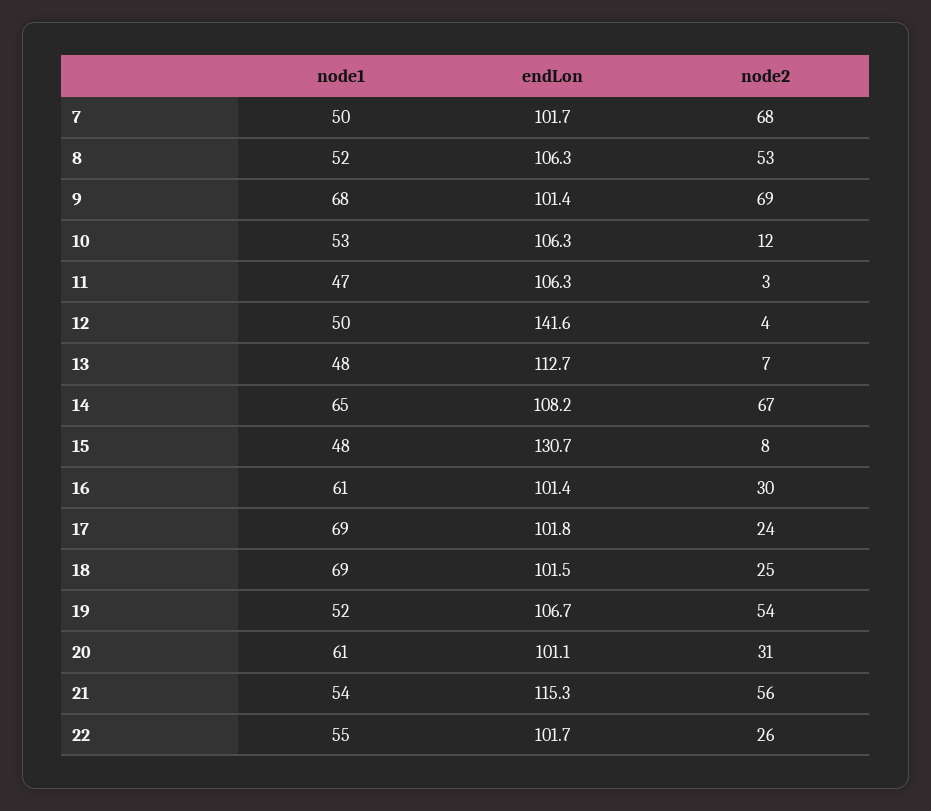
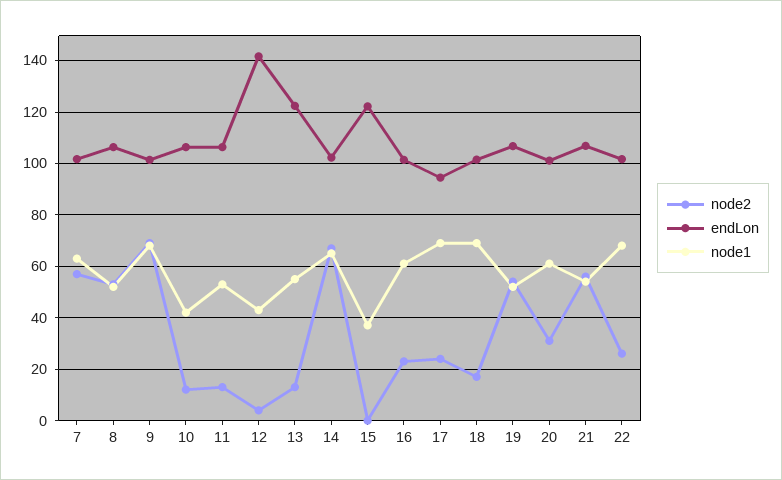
  {
    "node1": {
-     "7": 50,
+     "7": 62.5,
      "8": 52,
      "9": 68,
-     "10": 53,
+     "10": 42.5,
-     "11": 47,
+     "11": 52.5,
-     "12": 50,
+     "12": 42.5,
-     "13": 48,
+     "13": 55,
      "14": 65,
-     "15": 48,
+     "15": 37.5,
      "16": 61,
      "17": 69,
      "18": 69,
      "19": 52,
      "20": 61,
      "21": 54,
-     "22": 55
+     "22": 67.5
    },
    "endLon": {
      "7": 101.7,
      "8": 106.3,
      "9": 101.4,
      "10": 106.3,
      "11": 106.3,
      "12": 141.6,
-     "13": 112.7,
+     "13": 122.5,
-     "14": 108.2,
+     "14": 102.5,
-     "15": 130.7,
+     "15": 122.5,
      "16": 101.4,
-     "17": 101.8,
+     "17": 95,
      "18": 101.5,
      "19": 106.7,
      "20": 101.1,
-     "21": 115.3,
+     "21": 107.5,
      "22": 101.7
    },
    "node2": {
-     "7": 68,
+     "7": 57.5,
      "8": 53,
      "9": 69,
      "10": 12,
-     "11": 3,
+     "11": 12.5,
      "12": 4,
-     "13": 7,
+     "13": 12.5,
      "14": 67,
-     "15": 8,
+     "15": 0,
-     "16": 30,
+     "16": 22.5,
      "17": 24,
-     "18": 25,
+     "18": 17.5,
      "19": 54,
      "20": 31,
      "21": 56,
      "22": 26
    }
  }

